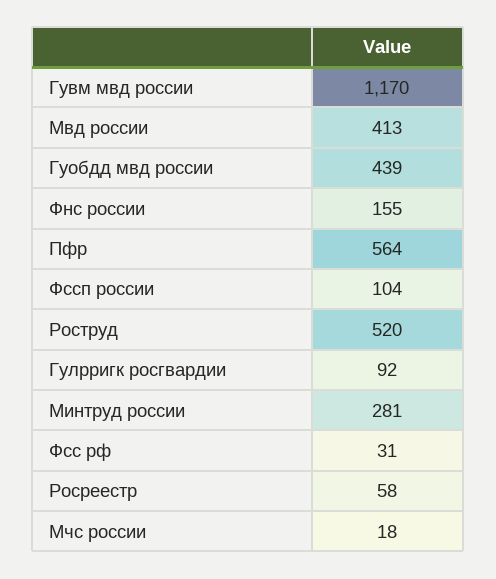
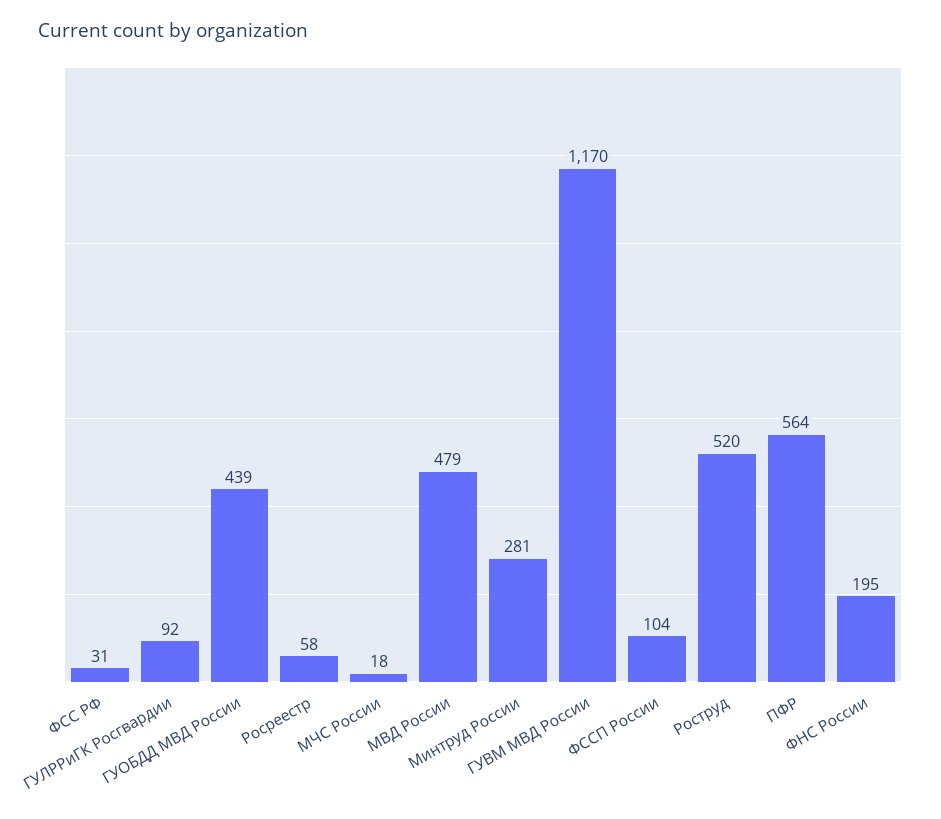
  {
    "Гувм мвд россии": 1170,
-   "Мвд россии": 413,
+   "Мвд россии": 479,
    "Гуобдд мвд россии": 439,
-   "Фнс россии": 155,
+   "Фнс россии": 195,
    "Пфр": 564,
    "Фссп россии": 104,
    "Роструд": 520,
    "Гулрригк росгвардии": 92,
    "Минтруд россии": 281,
    "Фсс рф": 31,
    "Росреестр": 58,
    "Мчс россии": 18
  }

